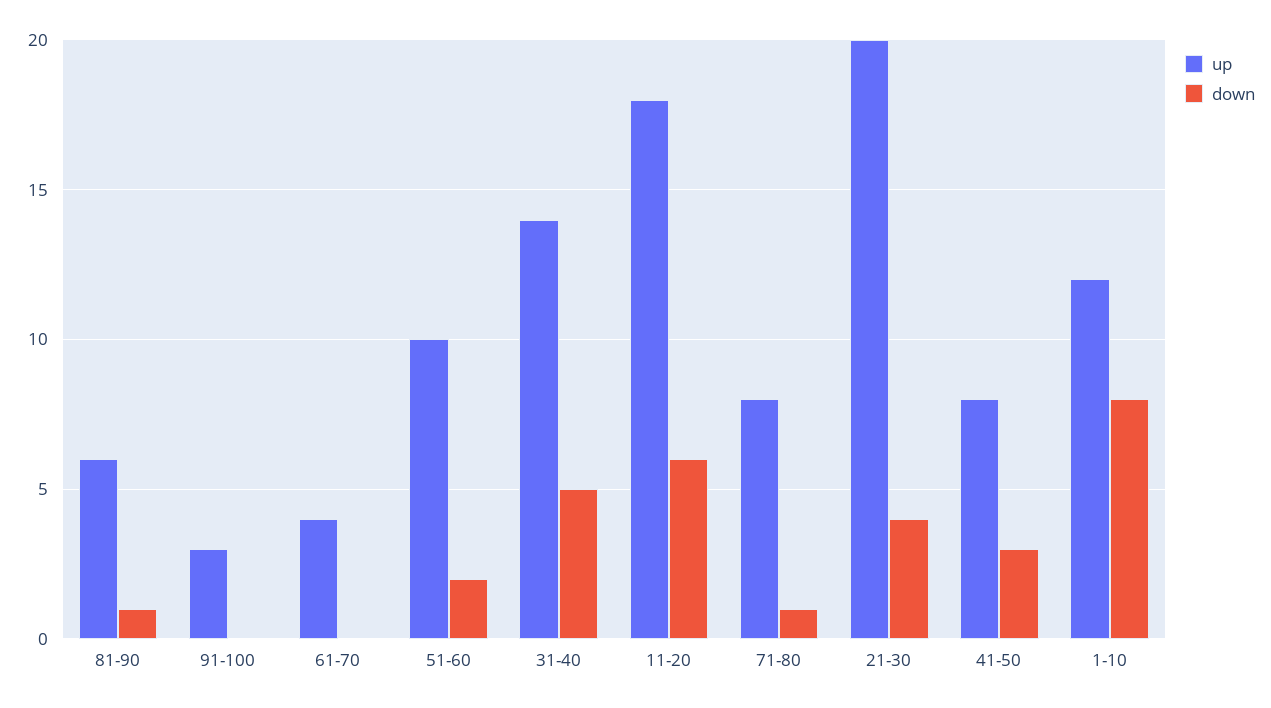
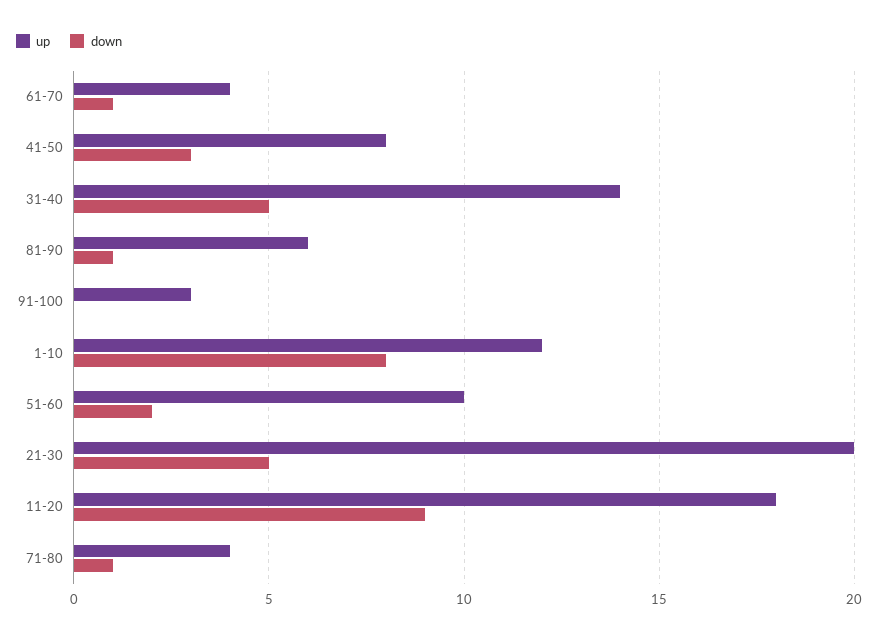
  {
    "up": {
      "81-90": 6,
      "91-100": 3,
      "61-70": 4,
      "51-60": 10,
      "31-40": 14,
      "11-20": 18,
-     "71-80": 8,
+     "71-80": 4,
      "21-30": 20,
      "41-50": 8,
      "1-10": 12
    },
    "down": {
      "81-90": 1,
      "91-100": 0,
-     "61-70": 0,
+     "61-70": 1,
      "51-60": 2,
      "31-40": 5,
-     "11-20": 6,
+     "11-20": 9,
      "71-80": 1,
-     "21-30": 4,
+     "21-30": 5,
      "41-50": 3,
      "1-10": 8
    }
  }

